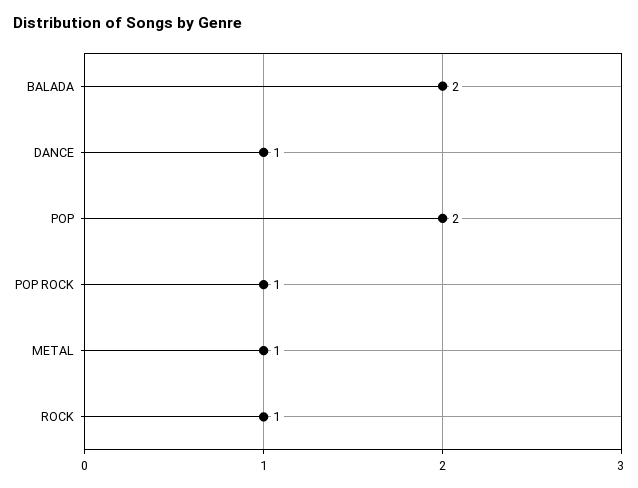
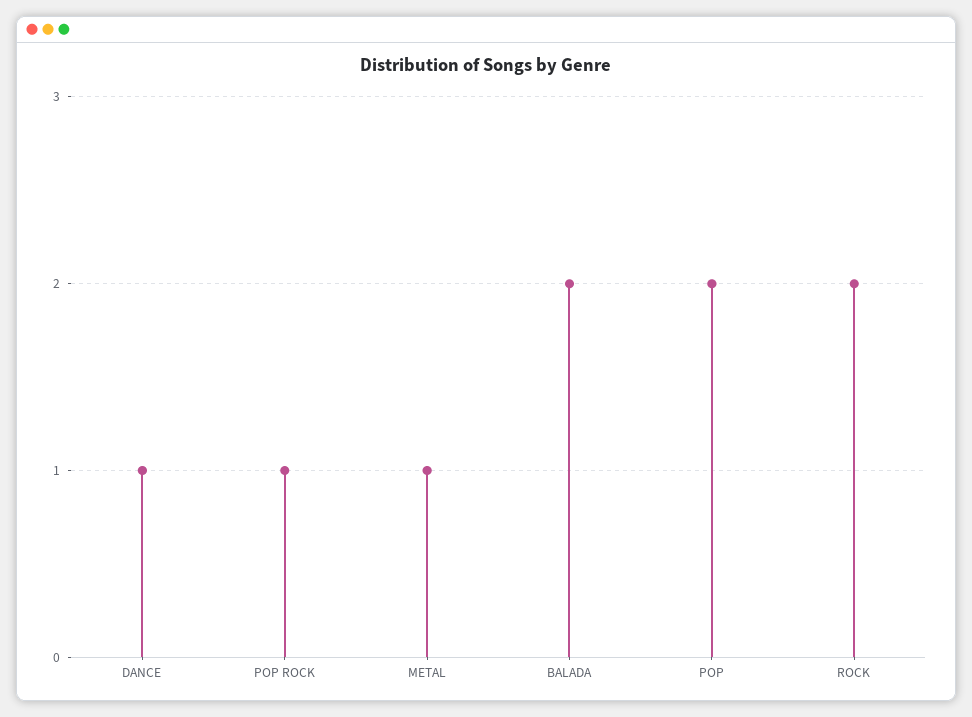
  {
    "BALADA": 2,
    "DANCE": 1,
    "POP": 2,
    "POP ROCK": 1,
    "METAL": 1,
-   "ROCK": 1
+   "ROCK": 2
  }

